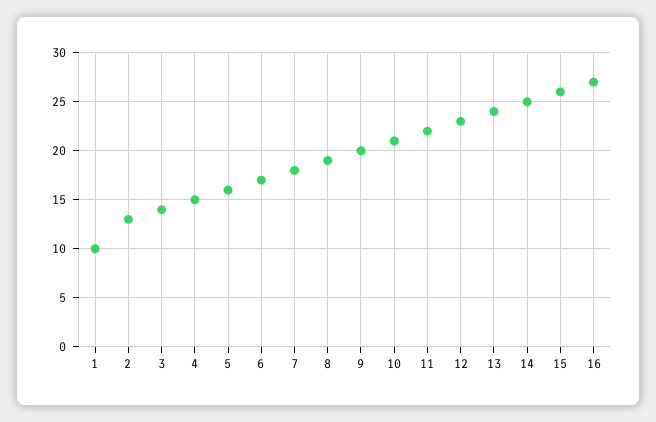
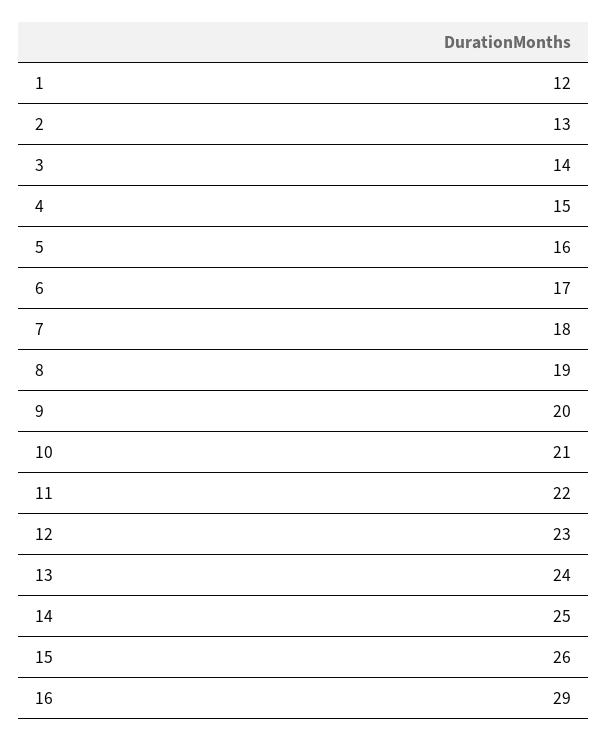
  {
-   "1": 10,
+   "1": 12,
    "2": 13,
    "3": 14,
    "4": 15,
    "5": 16,
    "6": 17,
    "7": 18,
    "8": 19,
    "9": 20,
    "10": 21,
    "11": 22,
    "12": 23,
    "13": 24,
    "14": 25,
    "15": 26,
-   "16": 27
+   "16": 29
  }

